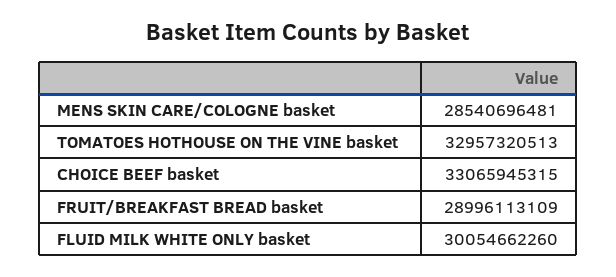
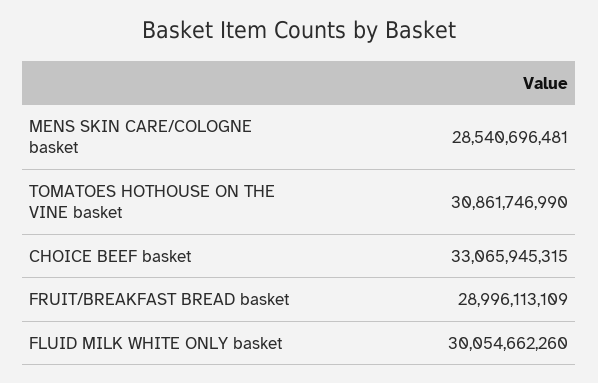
  {
    "MENS SKIN CARE/COLOGNE basket": 28540696481,
-   "TOMATOES HOTHOUSE ON THE VINE basket": 32957320513,
+   "TOMATOES HOTHOUSE ON THE VINE basket": 30861746990,
    "CHOICE BEEF basket": 33065945315,
    "FRUIT/BREAKFAST BREAD basket": 28996113109,
    "FLUID MILK WHITE ONLY basket": 30054662260
  }

